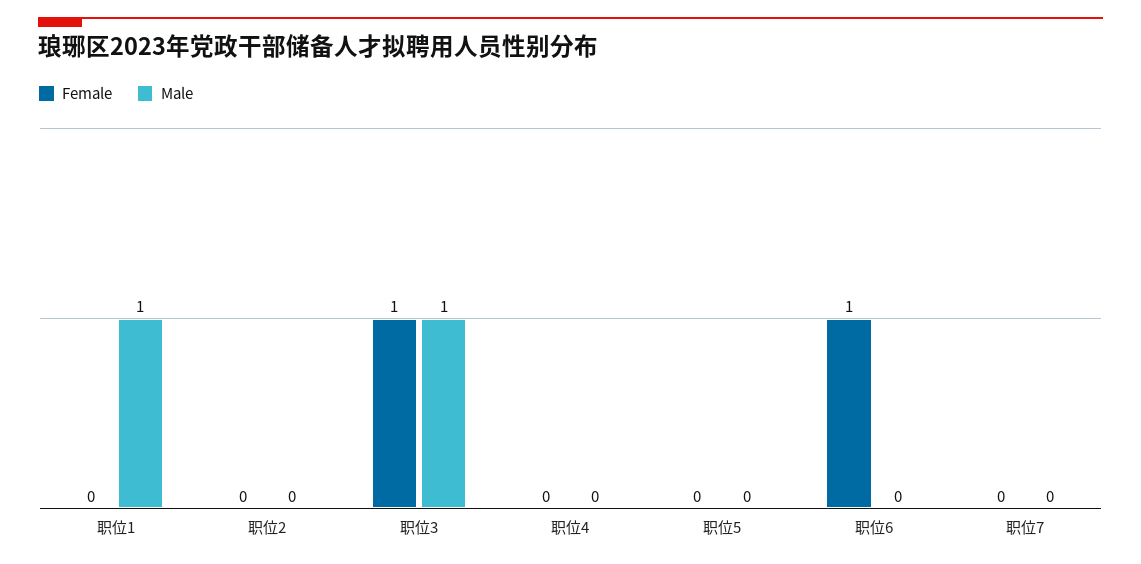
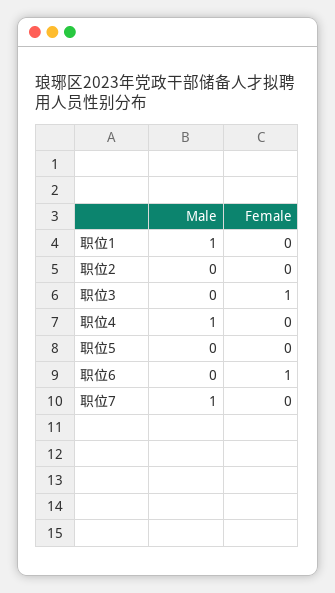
  {
    "Female": {
      "职位1": 0,
      "职位2": 0,
      "职位3": 1,
      "职位4": 0,
      "职位5": 0,
      "职位6": 1,
      "职位7": 0
    },
    "Male": {
      "职位1": 1,
      "职位2": 0,
-     "职位3": 1,
+     "职位3": 0,
-     "职位4": 0,
+     "职位4": 1,
      "职位5": 0,
      "职位6": 0,
-     "职位7": 0
+     "职位7": 1
    }
  }

